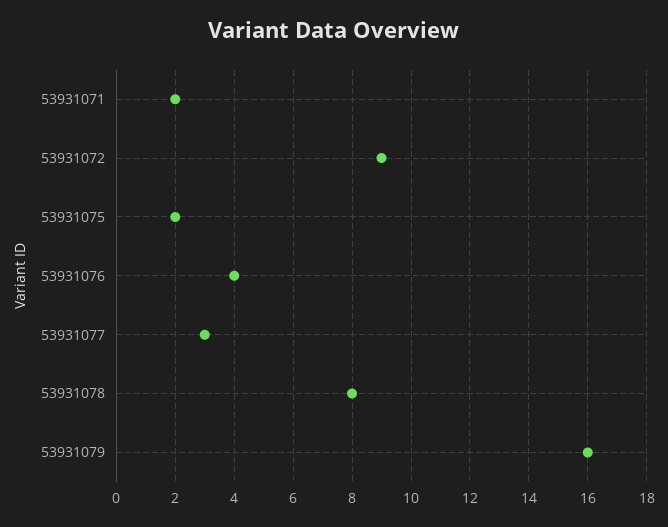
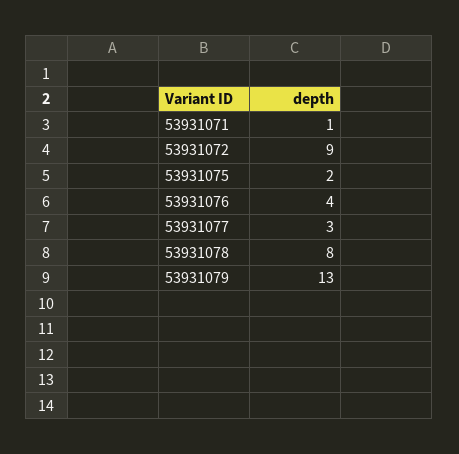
  {
-   "53931071": 2,
+   "53931071": 1,
    "53931072": 9,
    "53931075": 2,
    "53931076": 4,
    "53931077": 3,
    "53931078": 8,
-   "53931079": 16
+   "53931079": 13
  }

